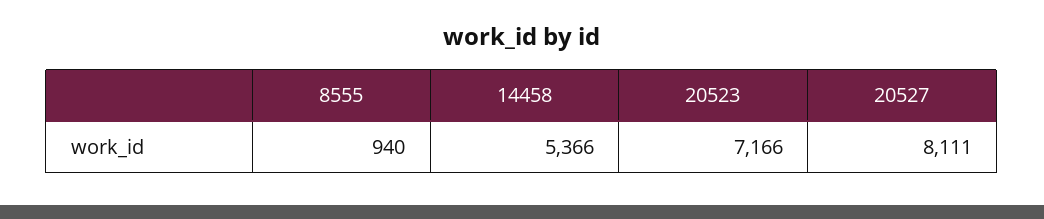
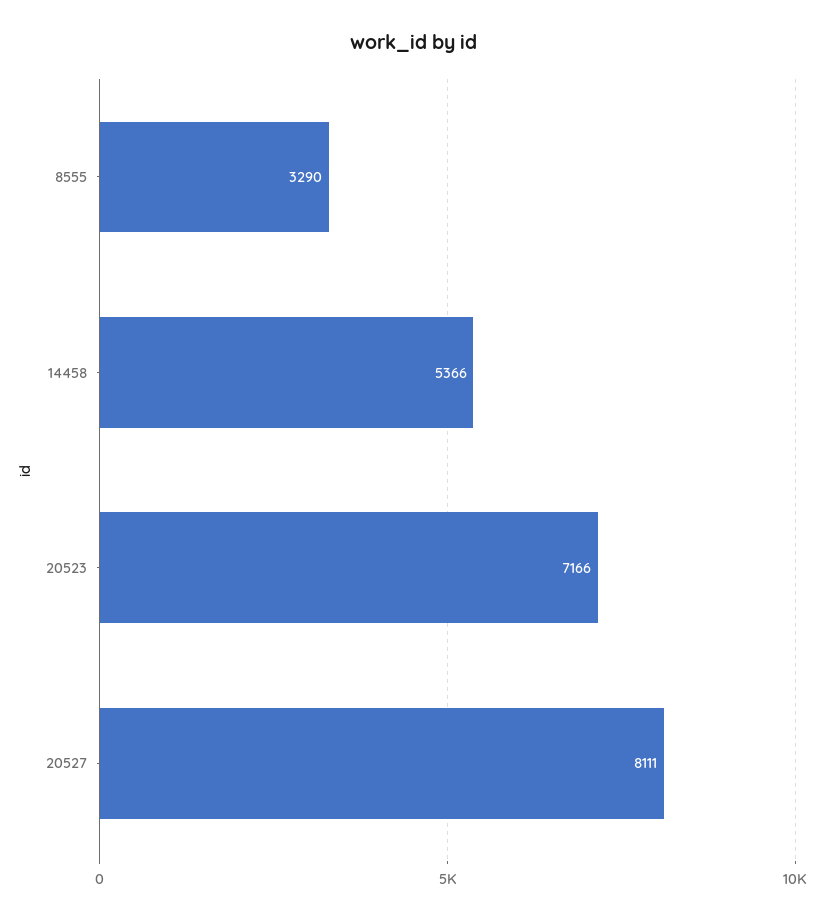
  {
-   "8555": 940,
+   "8555": 3290,
    "14458": 5366,
    "20523": 7166,
    "20527": 8111
  }

